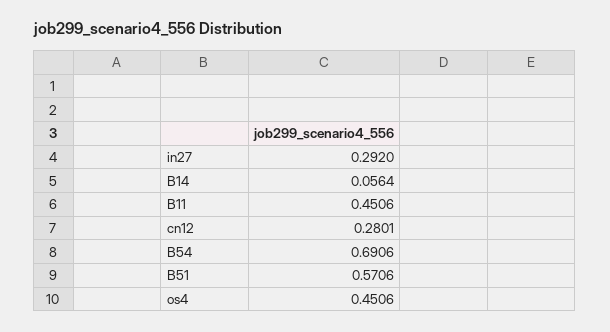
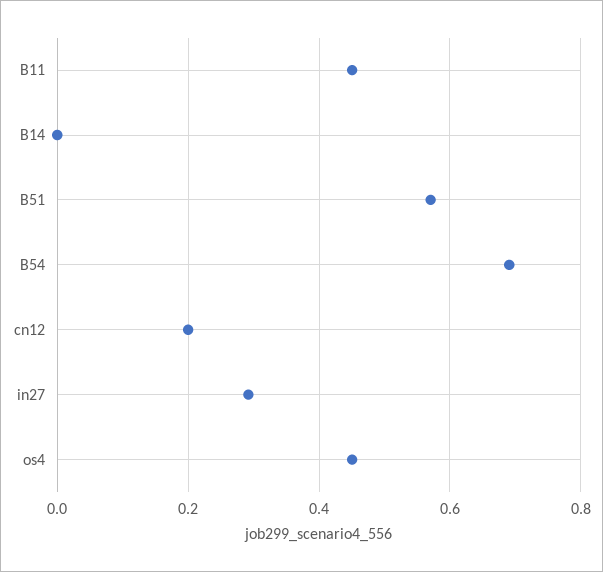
  {
    "in27": 0.292,
-   "B14": 0.0564,
+   "B14": 0,
    "B11": 0.4506,
-   "cn12": 0.2801,
+   "cn12": 0.2,
    "B54": 0.6906,
    "B51": 0.5706,
    "os4": 0.4506
  }

